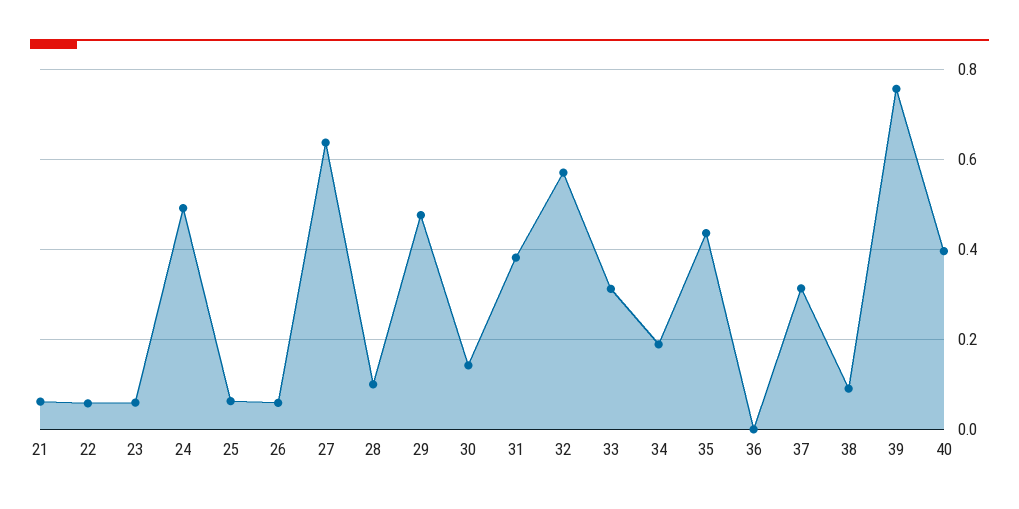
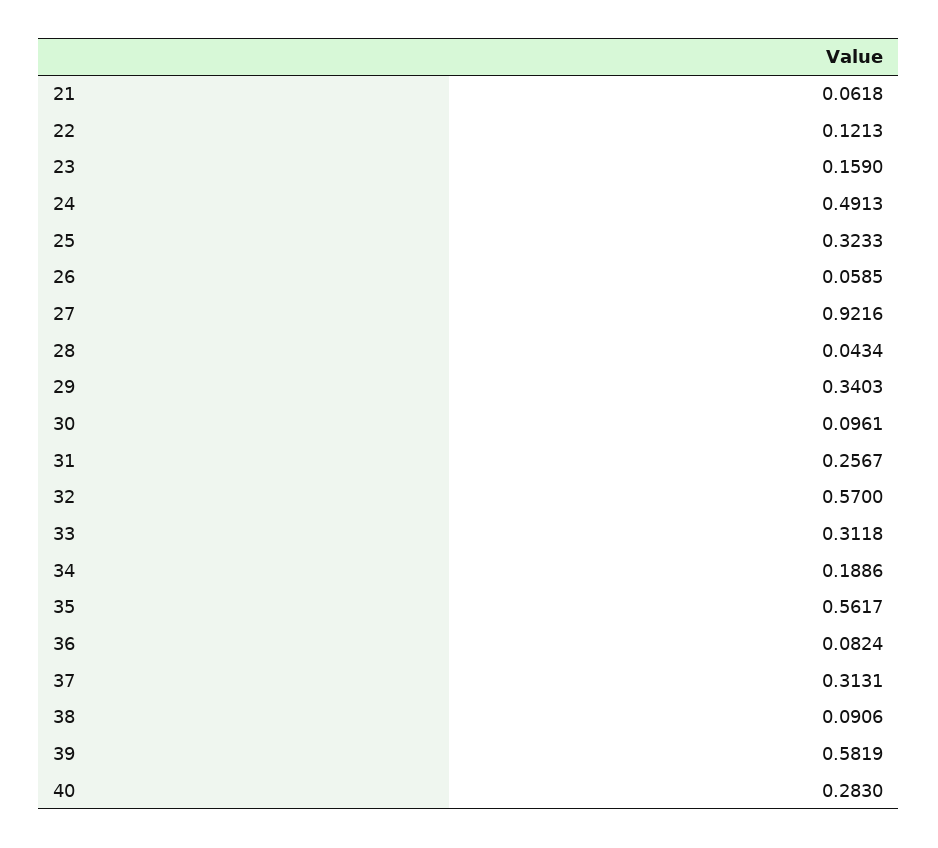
  {
    "21": 0.0618,
-   "22": 0.06,
+   "22": 0.1213,
-   "23": 0.06,
+   "23": 0.159,
    "24": 0.4913,
-   "25": 0.06,
+   "25": 0.3233,
    "26": 0.0585,
-   "27": 0.64,
+   "27": 0.9216,
-   "28": 0.1,
+   "28": 0.0434,
-   "29": 0.48,
+   "29": 0.3403,
-   "30": 0.14,
+   "30": 0.0961,
-   "31": 0.38,
+   "31": 0.2567,
    "32": 0.57,
    "33": 0.3118,
    "34": 0.1886,
-   "35": 0.44,
+   "35": 0.5617,
-   "36": 0,
+   "36": 0.0824,
    "37": 0.3131,
    "38": 0.0906,
-   "39": 0.76,
+   "39": 0.5819,
-   "40": 0.4
+   "40": 0.283
  }

